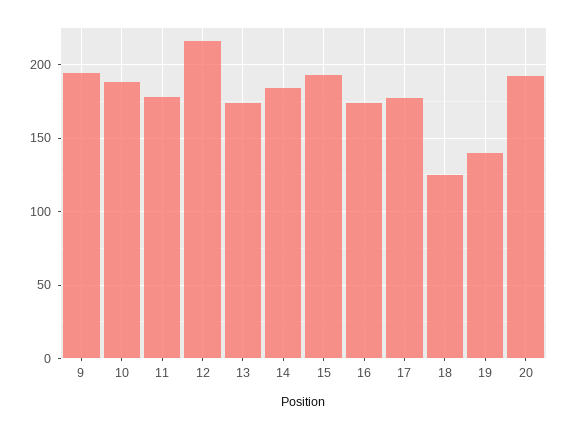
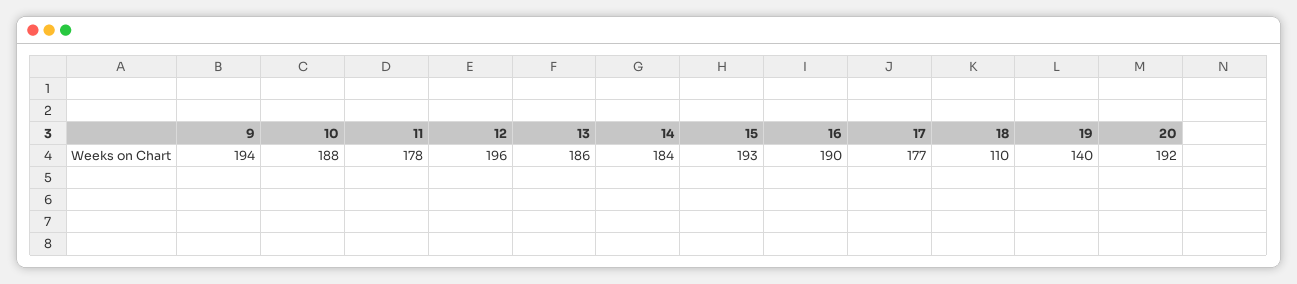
  {
    "9": 194,
    "10": 188,
    "11": 178,
-   "12": 215,
+   "12": 196,
-   "13": 175,
+   "13": 186,
    "14": 184,
    "15": 193,
-   "16": 175,
+   "16": 190,
    "17": 177,
-   "18": 125,
+   "18": 110,
    "19": 140,
    "20": 192
  }

